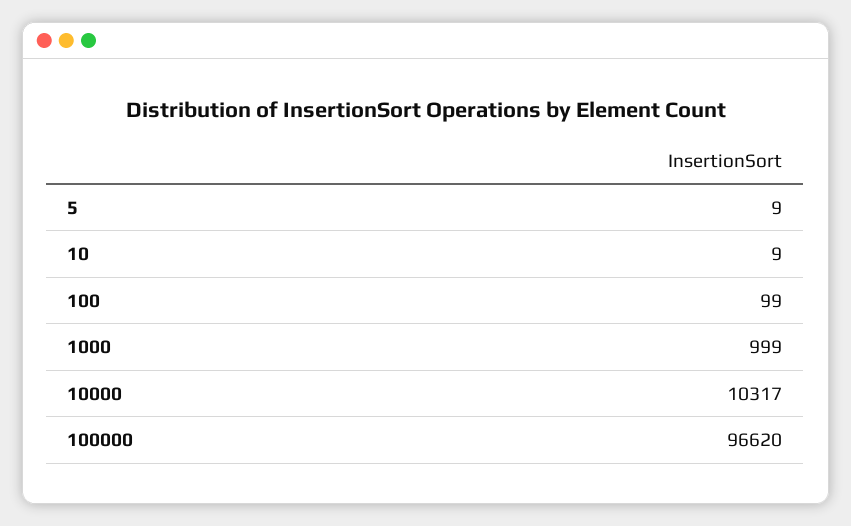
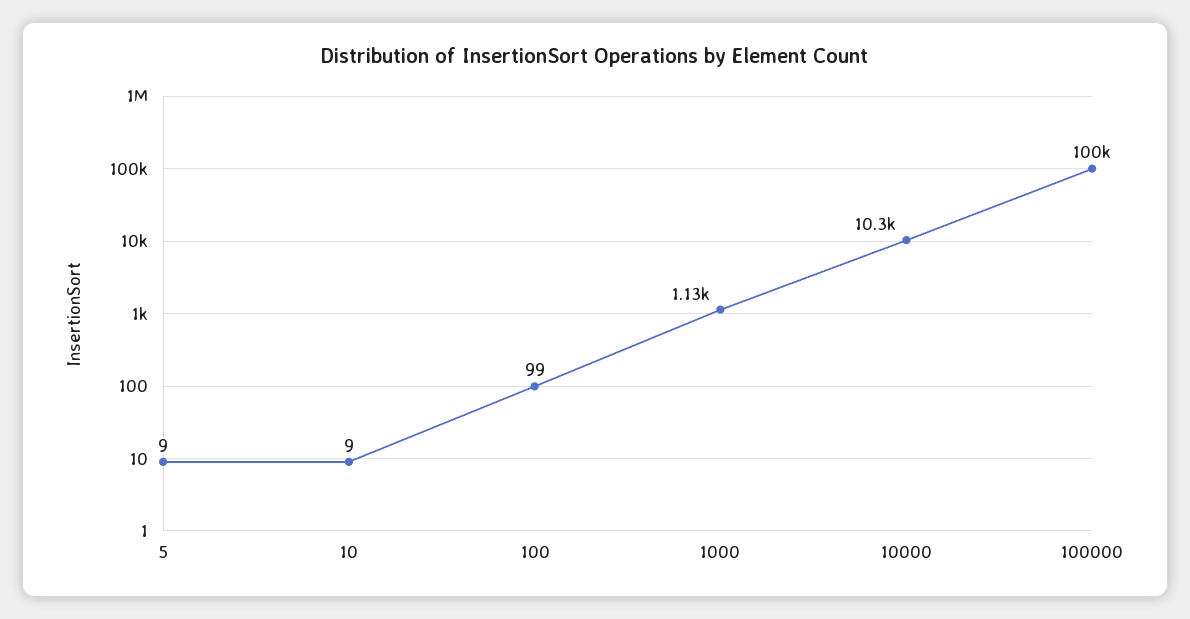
  {
    "5": 9,
    "10": 9,
    "100": 99,
-   "1000": 999,
+   "1000": 1130,
    "10000": 10317,
-   "100000": 96620
+   "100000": 100000
  }

